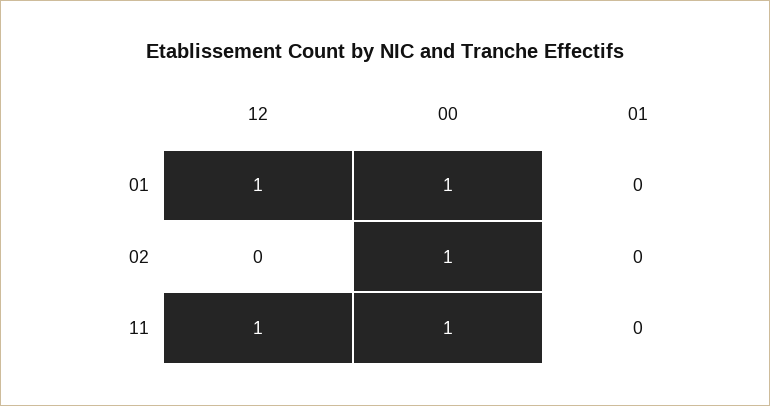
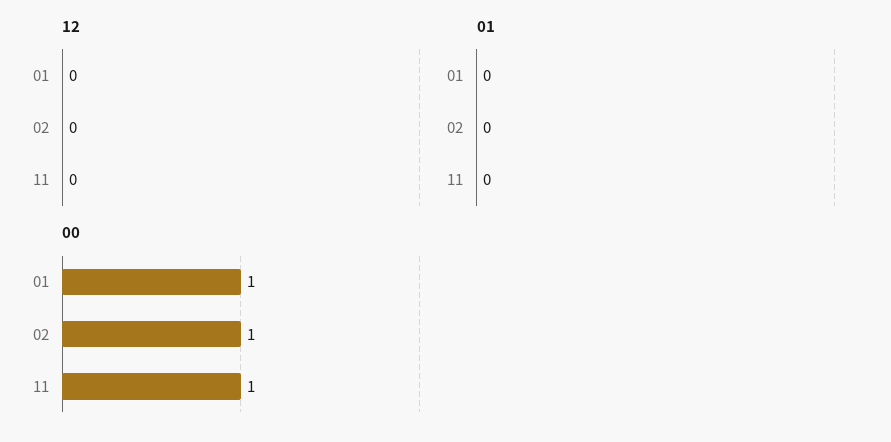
  {
    "12": {
-     "01": 1,
+     "01": 0,
      "02": 0,
-     "11": 1
+     "11": 0
    },
    "00": {
      "01": 1,
      "02": 1,
      "11": 1
    },
    "01": {
      "01": 0,
      "02": 0,
      "11": 0
    }
  }

